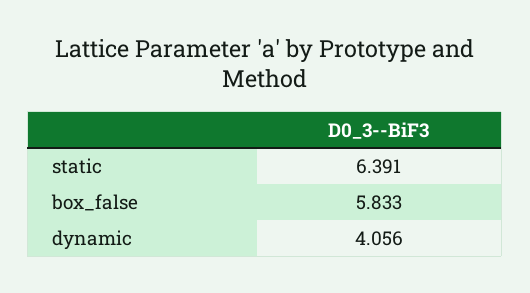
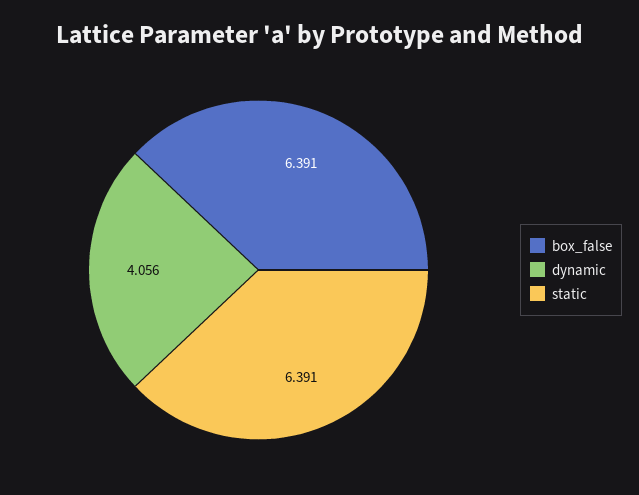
  {
    "static": 6.391,
-   "box_false": 5.833,
+   "box_false": 6.391,
    "dynamic": 4.056
  }

